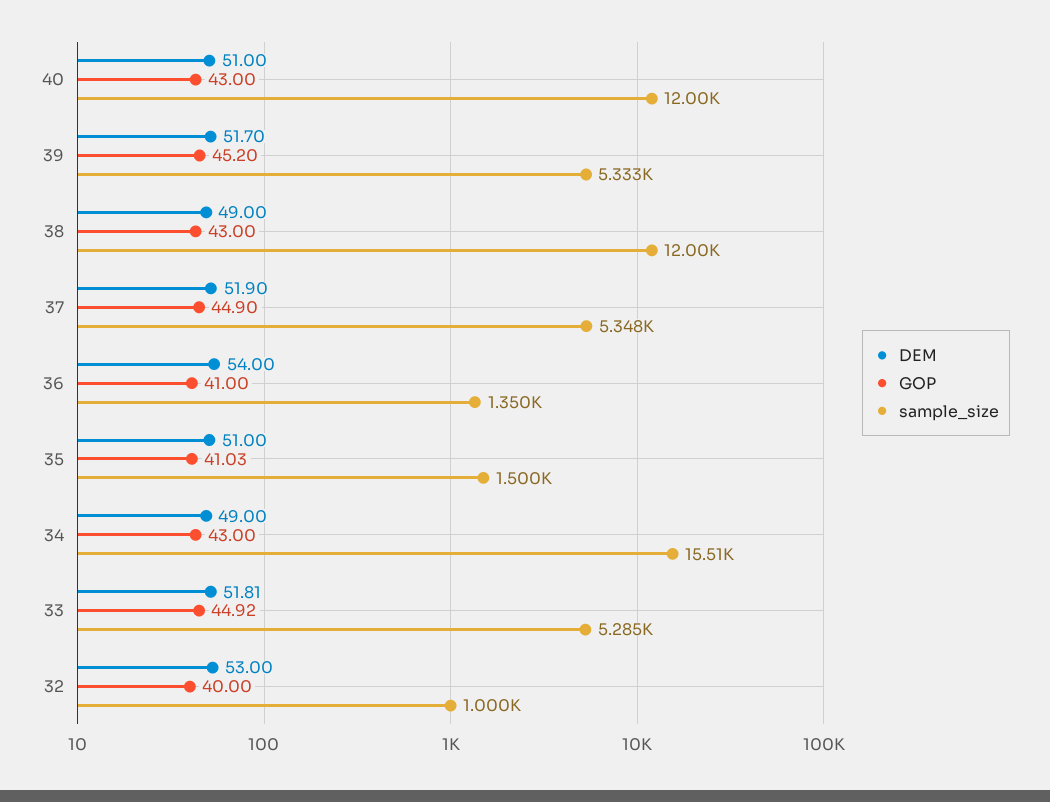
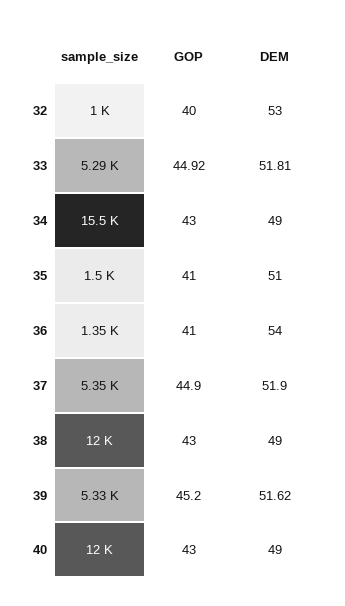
  {
    "DEM": {
-     "40": 51,
+     "40": 49,
-     "39": 51.7,
+     "39": 51.62,
      "38": 49,
      "37": 51.9,
      "36": 54,
      "35": 51,
      "34": 49,
      "33": 51.81,
      "32": 53
    },
    "GOP": {
      "40": 43,
      "39": 45.2,
      "38": 43,
      "37": 44.9,
      "36": 41,
-     "35": 41.03,
+     "35": 41,
      "34": 43,
      "33": 44.92,
      "32": 40
    },
    "sample_size": {
      "40": 12000,
      "39": 5333,
      "38": 12000,
      "37": 5348,
      "36": 1350,
      "35": 1500,
      "34": 15510,
      "33": 5285,
      "32": 1000
    }
  }

